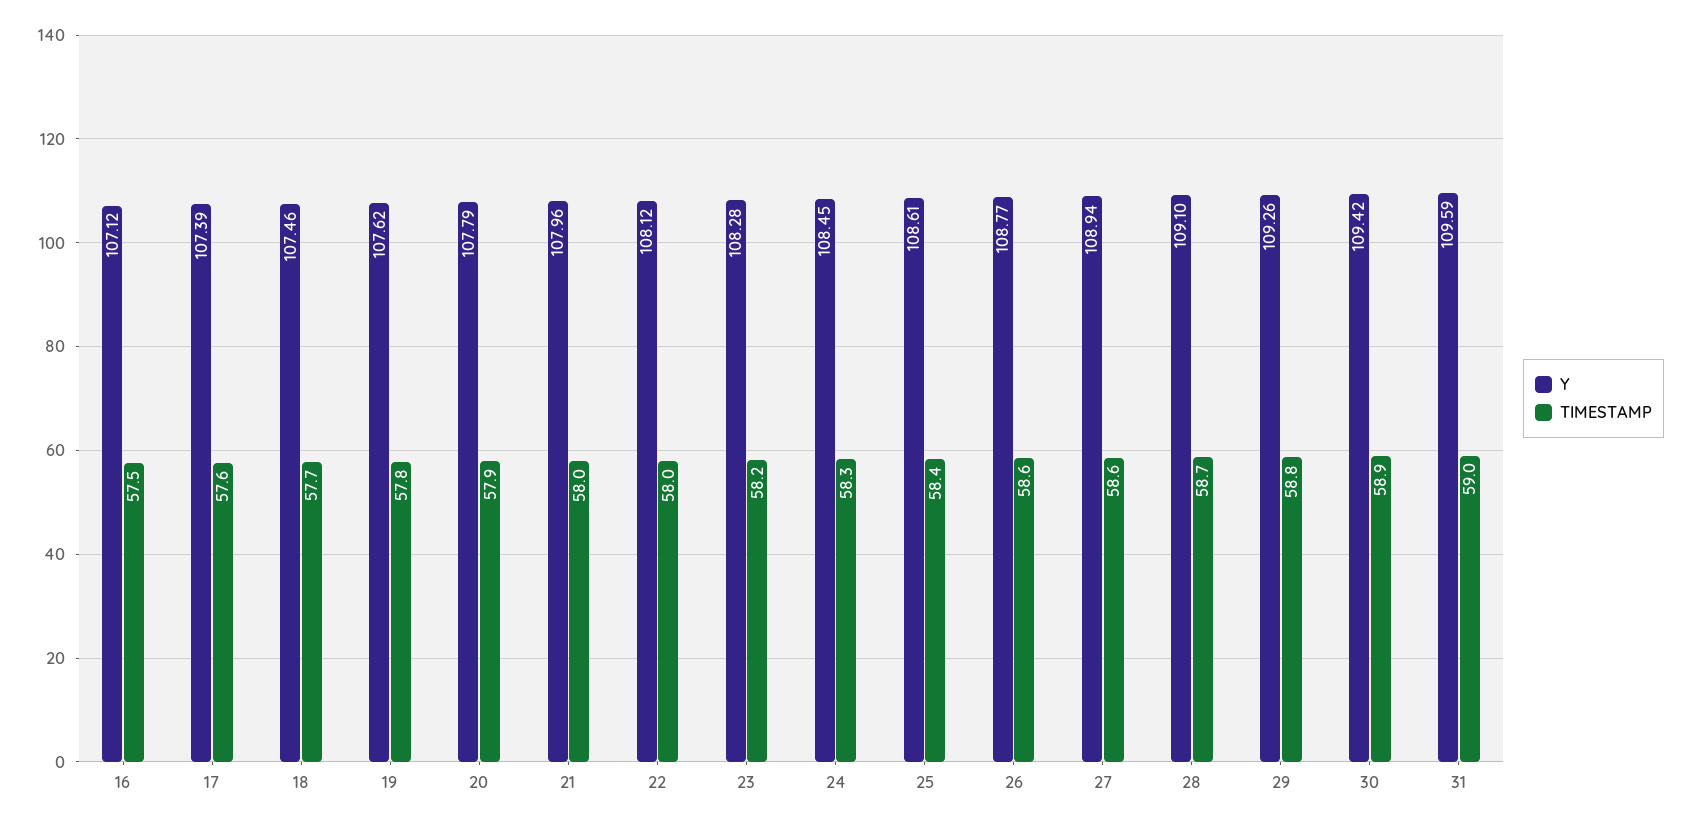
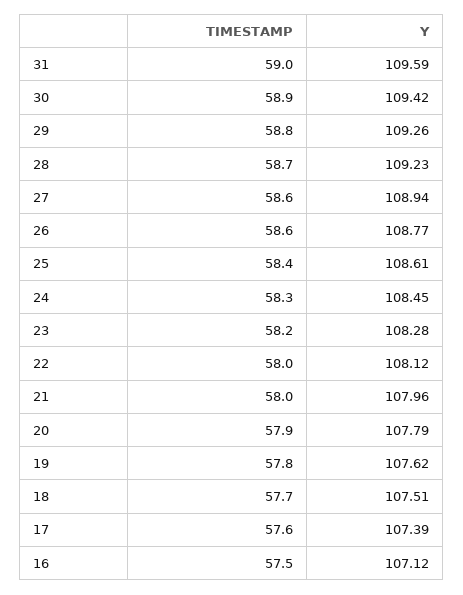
  {
    "Y": {
      "16": 107.12,
      "17": 107.39,
-     "18": 107.46,
+     "18": 107.51,
      "19": 107.62,
      "20": 107.79,
      "21": 107.96,
      "22": 108.12,
      "23": 108.28,
      "24": 108.45,
      "25": 108.61,
      "26": 108.77,
      "27": 108.94,
-     "28": 109.1,
+     "28": 109.23,
      "29": 109.26,
      "30": 109.42,
      "31": 109.59
    },
    "TIMESTAMP": {
      "16": 57.5,
      "17": 57.6,
      "18": 57.7,
      "19": 57.8,
      "20": 57.9,
      "21": 58,
      "22": 58,
      "23": 58.2,
      "24": 58.3,
      "25": 58.4,
      "26": 58.6,
      "27": 58.6,
      "28": 58.7,
      "29": 58.8,
      "30": 58.9,
      "31": 59
    }
  }

